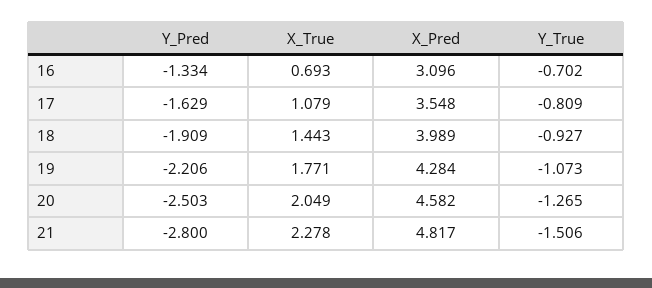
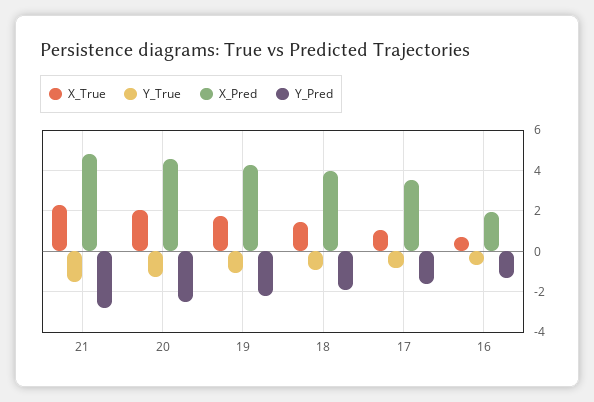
  {
    "Y_Pred": {
      "16": -1.334,
      "17": -1.629,
      "18": -1.909,
      "19": -2.206,
      "20": -2.503,
      "21": -2.8
    },
    "X_True": {
      "16": 0.693,
      "17": 1.079,
      "18": 1.443,
      "19": 1.771,
      "20": 2.049,
      "21": 2.278
    },
    "X_Pred": {
-     "16": 3.096,
+     "16": 2,
      "17": 3.548,
      "18": 3.989,
      "19": 4.284,
      "20": 4.582,
      "21": 4.817
    },
    "Y_True": {
      "16": -0.702,
      "17": -0.809,
      "18": -0.927,
      "19": -1.073,
      "20": -1.265,
      "21": -1.506
    }
  }

